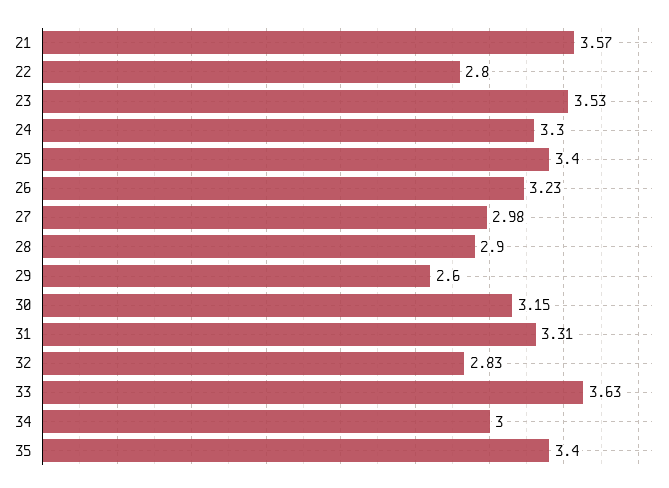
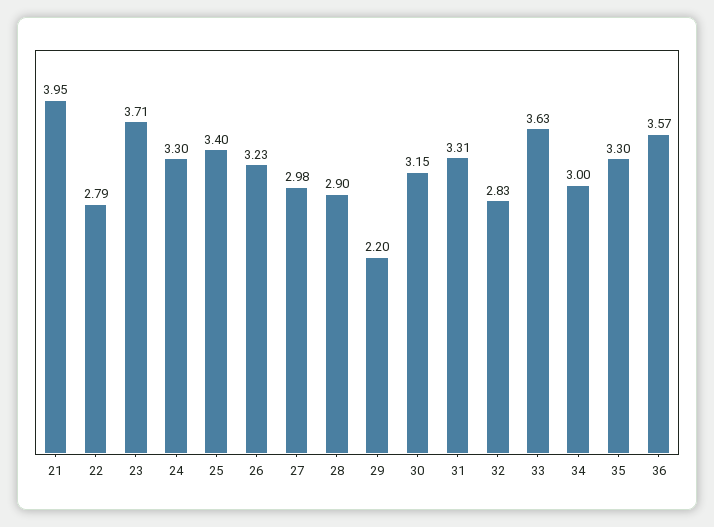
  {
-   "21": 3.57,
+   "21": 3.95,
-   "22": 2.8,
+   "22": 2.79,
-   "23": 3.53,
+   "23": 3.71,
    "24": 3.3,
    "25": 3.4,
    "26": 3.23,
    "27": 2.98,
    "28": 2.9,
-   "29": 2.6,
+   "29": 2.2,
    "30": 3.15,
    "31": 3.31,
    "32": 2.83,
    "33": 3.63,
    "34": 3,
-   "35": 3.4
+   "35": 3.3,
+   "36": 3.57
  }

